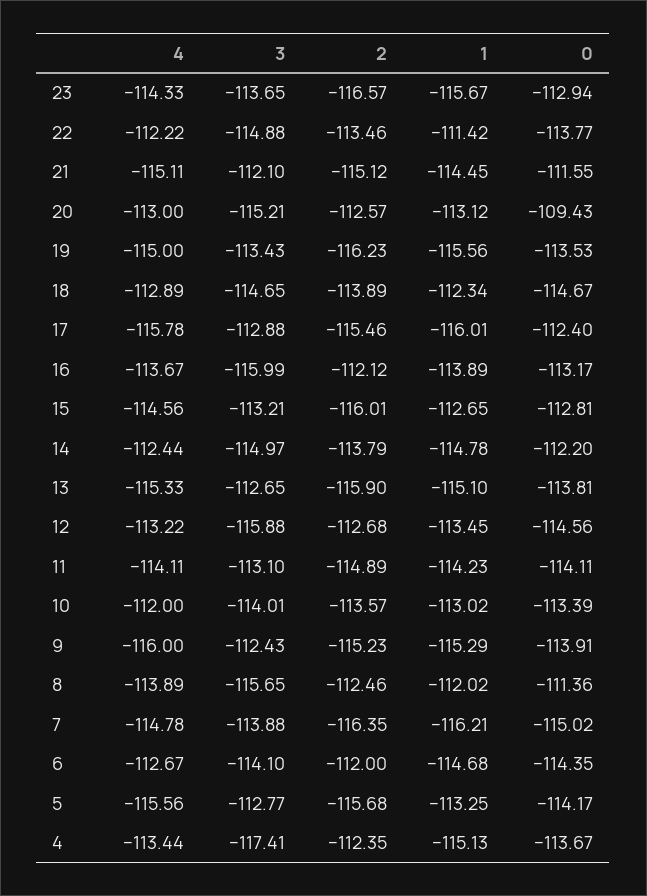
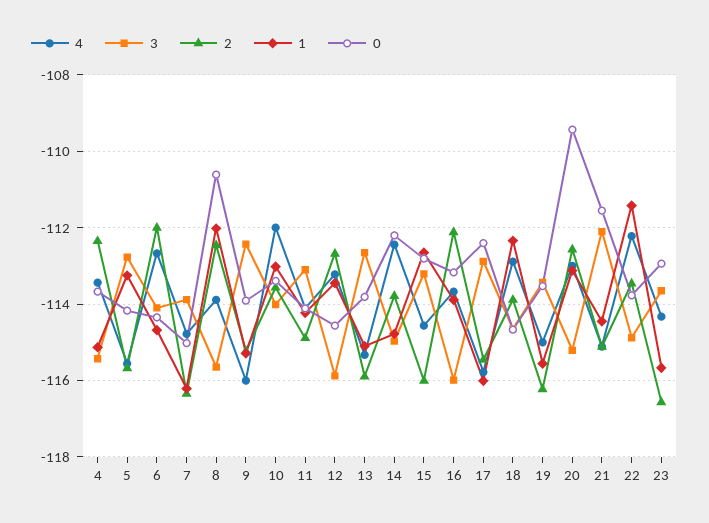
  {
    "4": {
      "23": -114.33,
      "22": -112.22,
      "21": -115.11,
      "20": -113,
      "19": -115,
      "18": -112.89,
      "17": -115.78,
      "16": -113.67,
      "15": -114.56,
      "14": -112.44,
      "13": -115.33,
      "12": -113.22,
      "11": -114.11,
      "10": -112,
      "9": -116,
      "8": -113.89,
      "7": -114.78,
      "6": -112.67,
      "5": -115.56,
      "4": -113.44
    },
    "3": {
      "23": -113.65,
      "22": -114.88,
      "21": -112.1,
      "20": -115.21,
      "19": -113.43,
      "18": -114.65,
      "17": -112.88,
      "16": -115.99,
      "15": -113.21,
      "14": -114.97,
      "13": -112.65,
      "12": -115.88,
      "11": -113.1,
      "10": -114.01,
      "9": -112.43,
      "8": -115.65,
      "7": -113.88,
      "6": -114.1,
      "5": -112.77,
-     "4": -117.41
+     "4": -115.4
    },
    "2": {
      "23": -116.57,
      "22": -113.46,
      "21": -115.12,
      "20": -112.57,
      "19": -116.23,
      "18": -113.89,
      "17": -115.46,
      "16": -112.12,
      "15": -116.01,
      "14": -113.79,
      "13": -115.9,
      "12": -112.68,
      "11": -114.89,
      "10": -113.57,
      "9": -115.23,
      "8": -112.46,
      "7": -116.35,
      "6": -112,
      "5": -115.68,
      "4": -112.35
    },
    "1": {
      "23": -115.67,
      "22": -111.42,
      "21": -114.45,
      "20": -113.12,
      "19": -115.56,
      "18": -112.34,
      "17": -116.01,
      "16": -113.89,
      "15": -112.65,
      "14": -114.78,
      "13": -115.1,
      "12": -113.45,
      "11": -114.23,
      "10": -113.02,
      "9": -115.29,
      "8": -112.02,
      "7": -116.21,
      "6": -114.68,
      "5": -113.25,
      "4": -115.13
    },
    "0": {
      "23": -112.94,
      "22": -113.77,
      "21": -111.55,
      "20": -109.43,
      "19": -113.53,
      "18": -114.67,
      "17": -112.4,
      "16": -113.17,
      "15": -112.81,
      "14": -112.2,
      "13": -113.81,
      "12": -114.56,
      "11": -114.11,
      "10": -113.39,
      "9": -113.91,
-     "8": -111.36,
+     "8": -110.6,
      "7": -115.02,
      "6": -114.35,
      "5": -114.17,
      "4": -113.67
    }
  }

